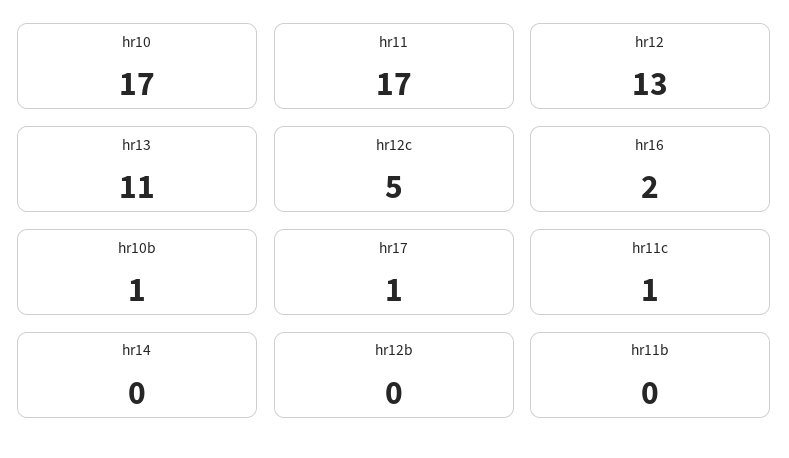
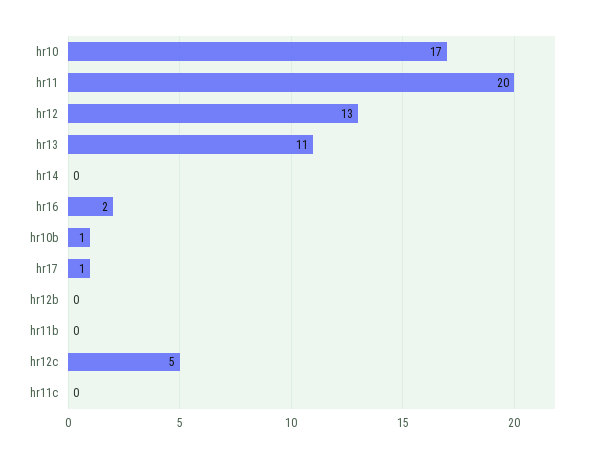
  {
    "hr10": 17,
-   "hr11": 17,
+   "hr11": 20,
    "hr12": 13,
    "hr13": 11,
    "hr12c": 5,
    "hr16": 2,
    "hr10b": 1,
    "hr17": 1,
-   "hr11c": 1,
+   "hr11c": 0,
    "hr14": 0,
    "hr12b": 0,
    "hr11b": 0
  }

